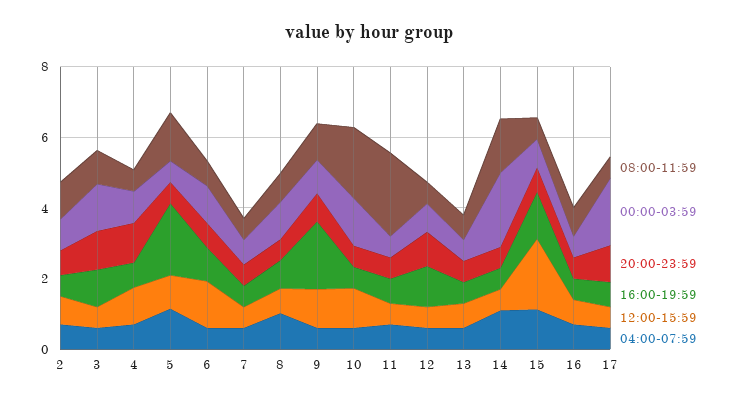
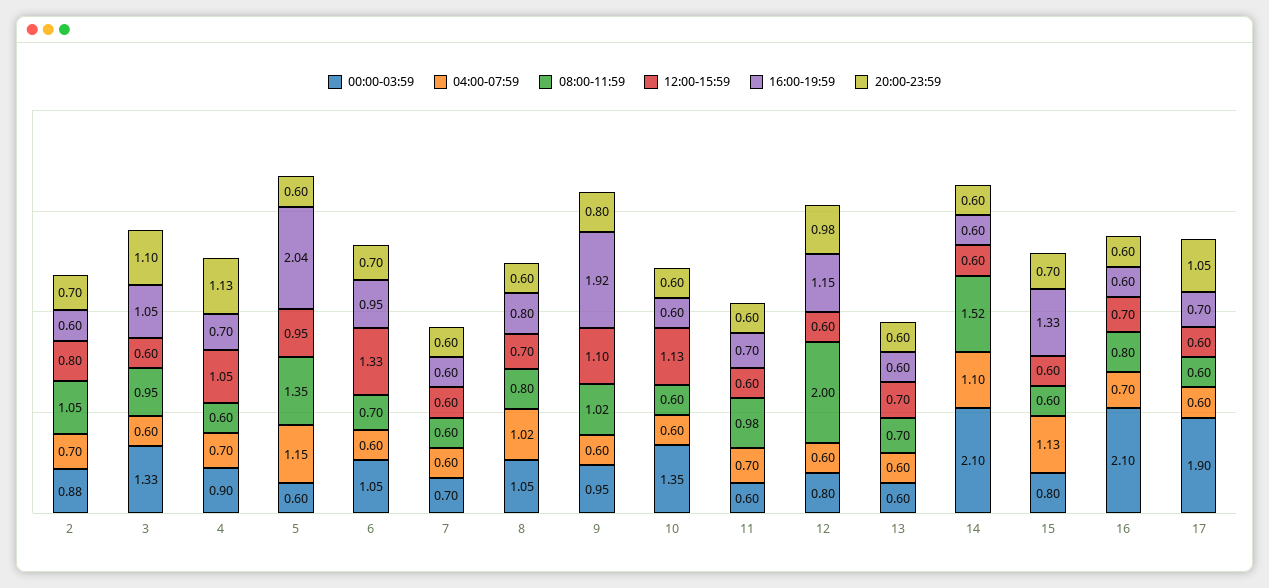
  {
    "08:00-11:59": {
      "2": 1.05,
      "3": 0.95,
      "4": 0.6,
      "5": 1.35,
      "6": 0.7,
      "7": 0.6,
      "8": 0.8,
      "9": 1.02,
-     "10": 2,
+     "10": 0.6,
-     "11": 2.5,
+     "11": 0.98,
-     "12": 0.5,
+     "12": 2,
      "13": 0.7,
      "14": 1.52,
      "15": 0.6,
      "16": 0.8,
      "17": 0.6
    },
    "00:00-03:59": {
      "2": 0.88,
      "3": 1.33,
      "4": 0.9,
      "5": 0.6,
      "6": 1.05,
      "7": 0.7,
      "8": 1.05,
      "9": 0.95,
      "10": 1.35,
      "11": 0.6,
      "12": 0.8,
      "13": 0.6,
      "14": 2.1,
      "15": 0.8,
-     "16": 0.5,
+     "16": 2.1,
      "17": 1.9
    },
    "20:00-23:59": {
      "2": 0.7,
      "3": 1.1,
      "4": 1.13,
      "5": 0.6,
      "6": 0.7,
      "7": 0.6,
      "8": 0.6,
      "9": 0.8,
      "10": 0.6,
      "11": 0.6,
      "12": 0.98,
      "13": 0.6,
      "14": 0.6,
      "15": 0.7,
      "16": 0.6,
      "17": 1.05
    },
    "16:00-19:59": {
      "2": 0.6,
      "3": 1.05,
      "4": 0.7,
      "5": 2.04,
      "6": 0.95,
      "7": 0.6,
      "8": 0.8,
      "9": 1.92,
      "10": 0.6,
      "11": 0.7,
      "12": 1.15,
      "13": 0.6,
      "14": 0.6,
      "15": 1.33,
      "16": 0.6,
      "17": 0.7
    },
    "12:00-15:59": {
      "2": 0.8,
      "3": 0.6,
      "4": 1.05,
      "5": 0.95,
      "6": 1.33,
      "7": 0.6,
      "8": 0.7,
      "9": 1.1,
      "10": 1.13,
      "11": 0.6,
      "12": 0.6,
      "13": 0.7,
      "14": 0.6,
-     "15": 2,
+     "15": 0.6,
      "16": 0.7,
      "17": 0.6
    },
    "04:00-07:59": {
      "2": 0.7,
      "3": 0.6,
      "4": 0.7,
      "5": 1.15,
      "6": 0.6,
      "7": 0.6,
      "8": 1.02,
      "9": 0.6,
      "10": 0.6,
      "11": 0.7,
      "12": 0.6,
      "13": 0.6,
      "14": 1.1,
      "15": 1.13,
      "16": 0.7,
      "17": 0.6
    }
  }

